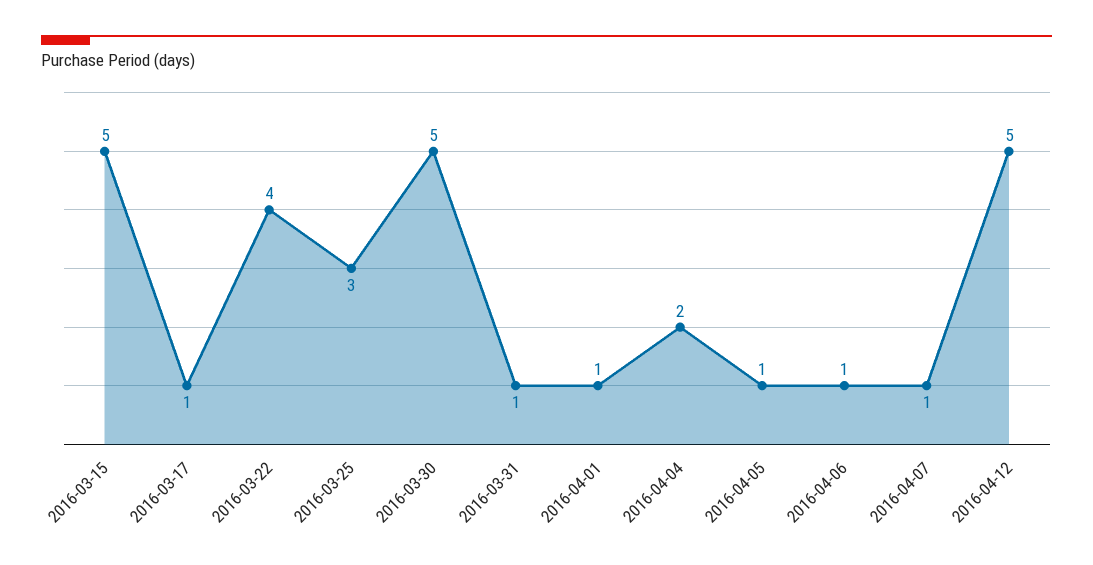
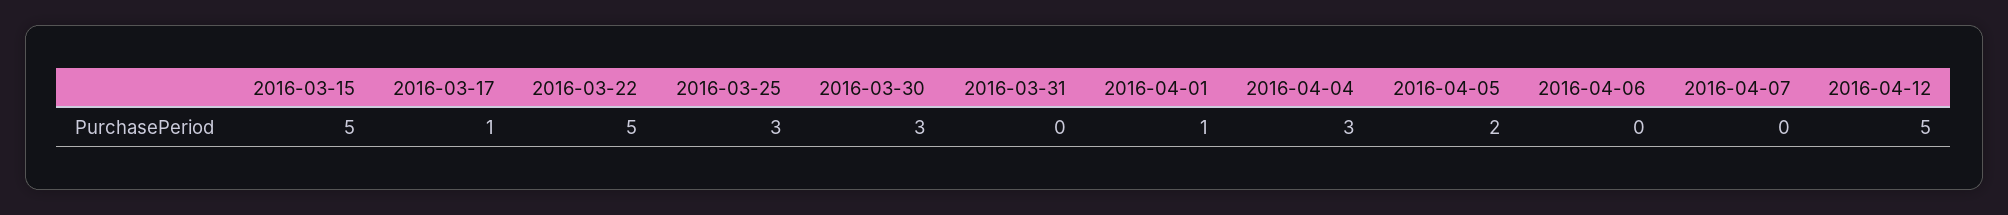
  {
    "2016-03-15": 5,
    "2016-03-17": 1,
-   "2016-03-22": 4,
+   "2016-03-22": 5,
    "2016-03-25": 3,
-   "2016-03-30": 5,
+   "2016-03-30": 3,
-   "2016-03-31": 1,
+   "2016-03-31": 0,
    "2016-04-01": 1,
-   "2016-04-04": 2,
+   "2016-04-04": 3,
-   "2016-04-05": 1,
+   "2016-04-05": 2,
-   "2016-04-06": 1,
+   "2016-04-06": 0,
-   "2016-04-07": 1,
+   "2016-04-07": 0,
    "2016-04-12": 5
  }

